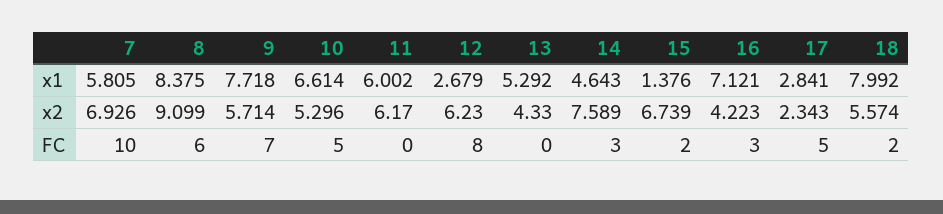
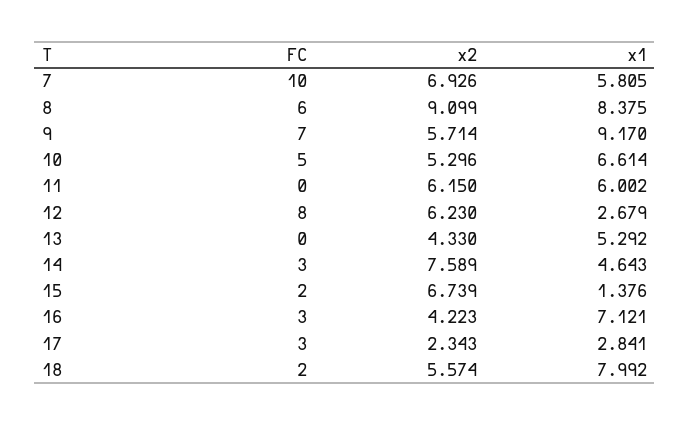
  {
    "7": {
      "x1": 5.805,
      "x2": 6.926,
      "FC": 10
    },
    "8": {
      "x1": 8.375,
      "x2": 9.099,
      "FC": 6
    },
    "9": {
-     "x1": 7.718,
+     "x1": 9.17,
      "x2": 5.714,
      "FC": 7
    },
    "10": {
      "x1": 6.614,
      "x2": 5.296,
      "FC": 5
    },
    "11": {
      "x1": 6.002,
-     "x2": 6.17,
+     "x2": 6.15,
      "FC": 0
    },
    "12": {
      "x1": 2.679,
      "x2": 6.23,
      "FC": 8
    },
    "13": {
      "x1": 5.292,
      "x2": 4.33,
      "FC": 0
    },
    "14": {
      "x1": 4.643,
      "x2": 7.589,
      "FC": 3
    },
    "15": {
      "x1": 1.376,
      "x2": 6.739,
      "FC": 2
    },
    "16": {
      "x1": 7.121,
      "x2": 4.223,
      "FC": 3
    },
    "17": {
      "x1": 2.841,
      "x2": 2.343,
-     "FC": 5
+     "FC": 3
    },
    "18": {
      "x1": 7.992,
      "x2": 5.574,
      "FC": 2
    }
  }

